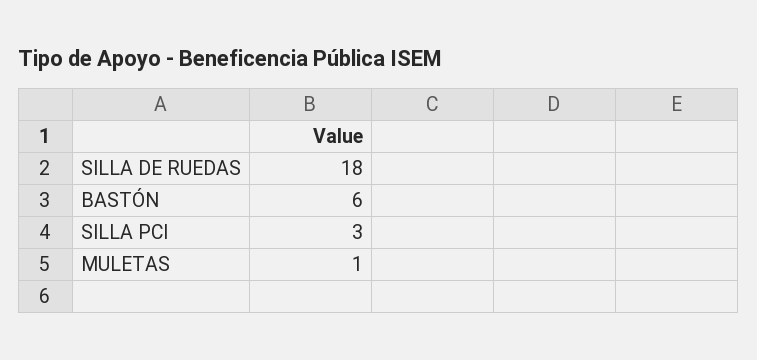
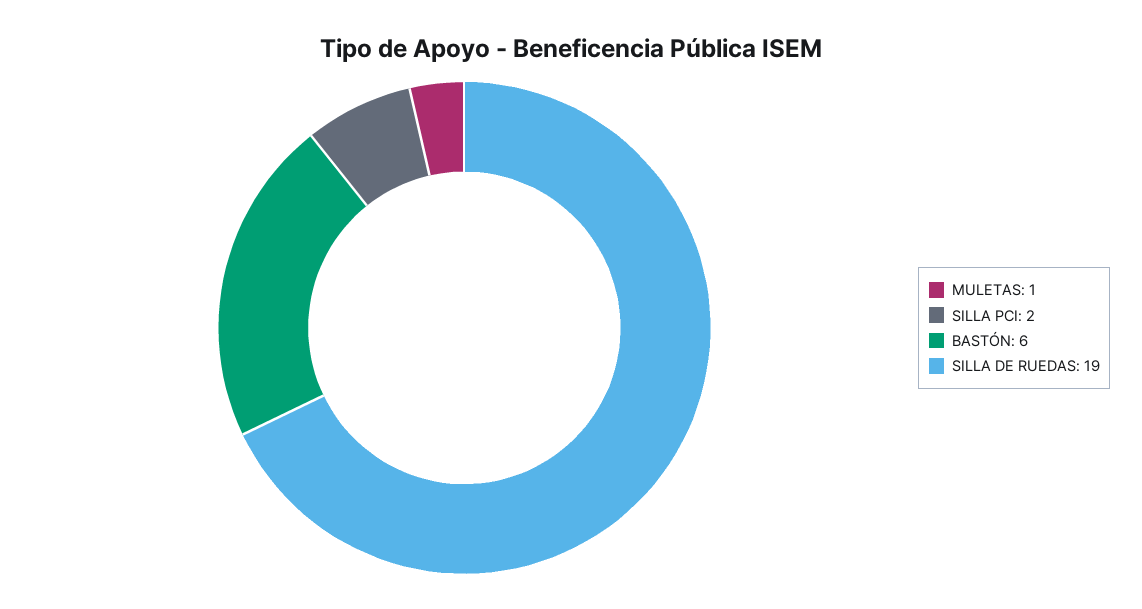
  {
-   "SILLA DE RUEDAS": 18,
+   "SILLA DE RUEDAS": 19,
    "BASTÓN": 6,
-   "SILLA PCI": 3,
+   "SILLA PCI": 2,
    "MULETAS": 1
  }

